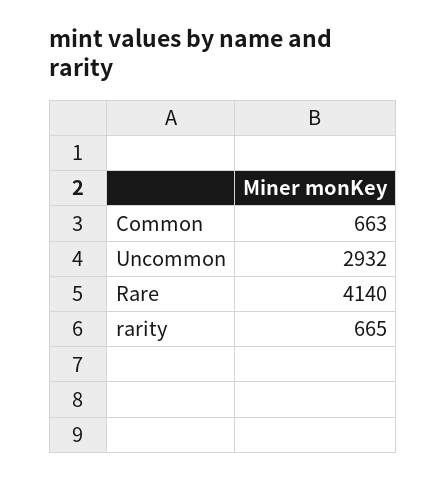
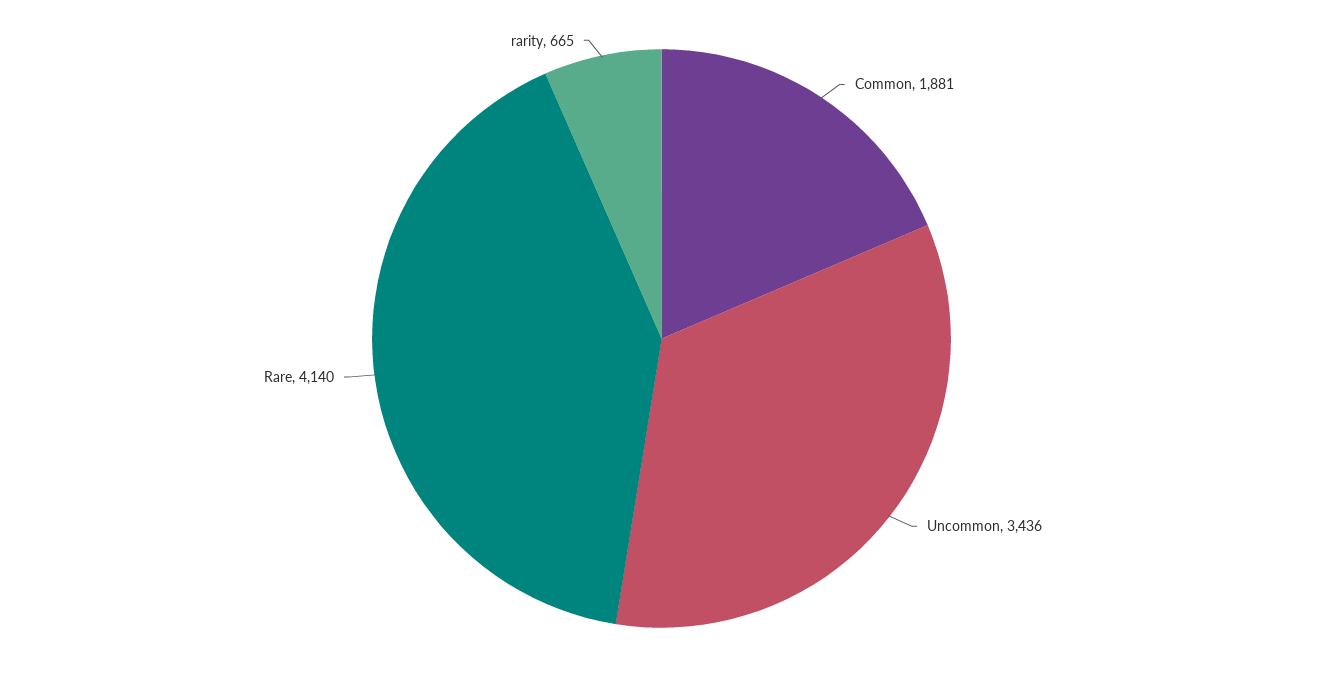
  {
-   "Common": 663,
+   "Common": 1881,
-   "Uncommon": 2932,
+   "Uncommon": 3436,
    "Rare": 4140,
    "rarity": 665
  }

